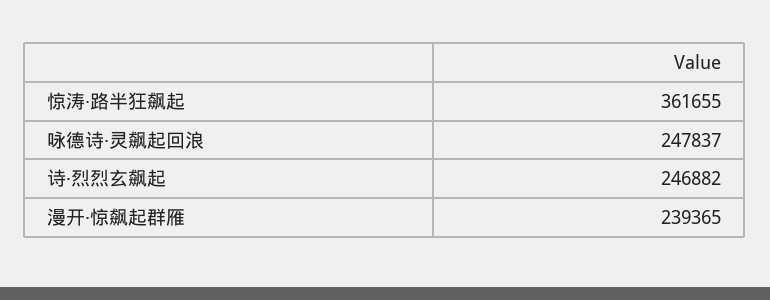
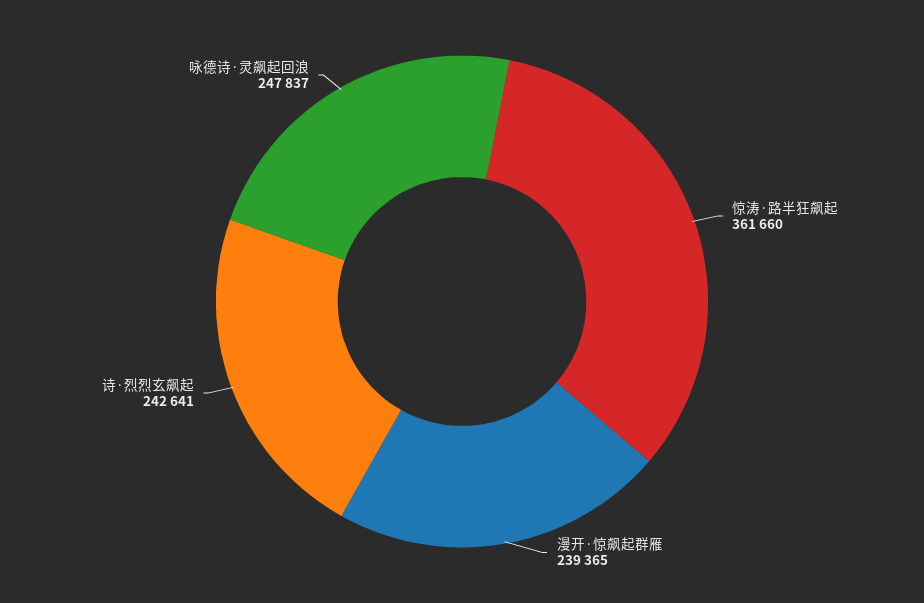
  {
-   "惊涛·路半狂飙起": 361655,
+   "惊涛·路半狂飙起": 361660,
    "咏德诗·灵飙起回浪": 247837,
-   "诗·烈烈玄飙起": 246882,
+   "诗·烈烈玄飙起": 242641,
    "漫开·惊飙起群雁": 239365
  }

